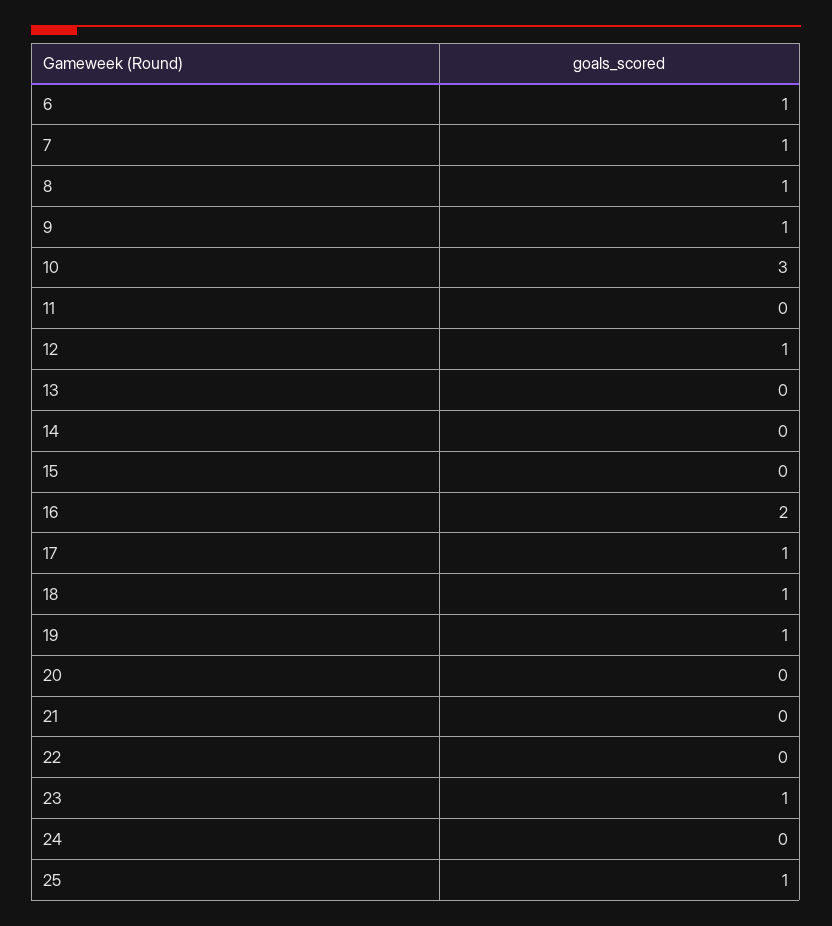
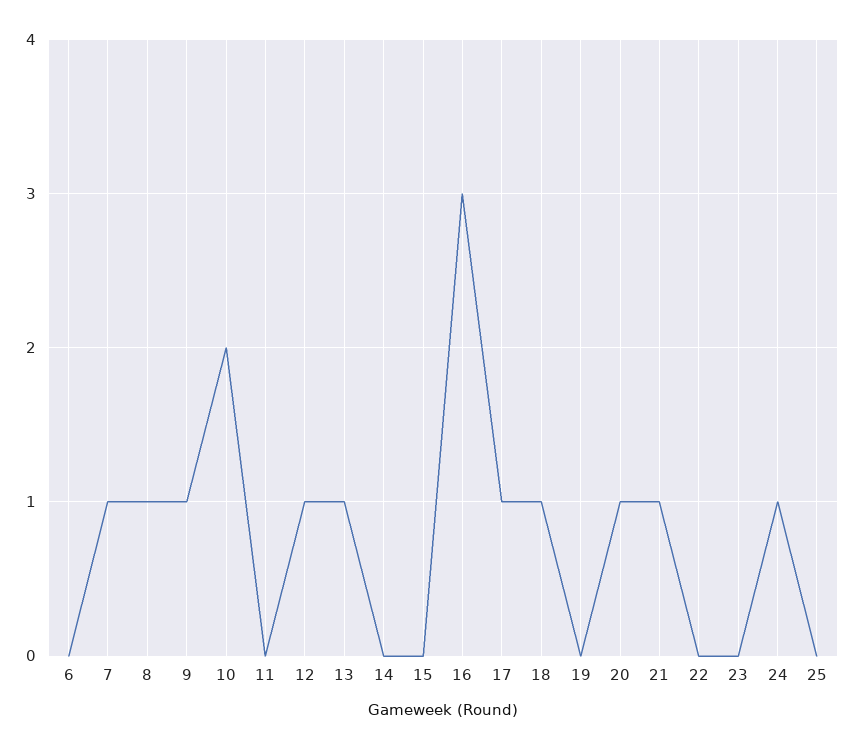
  {
-   "6": 1,
+   "6": 0,
    "7": 1,
    "8": 1,
    "9": 1,
-   "10": 3,
+   "10": 2,
    "11": 0,
    "12": 1,
-   "13": 0,
+   "13": 1,
    "14": 0,
    "15": 0,
-   "16": 2,
+   "16": 3,
    "17": 1,
    "18": 1,
-   "19": 1,
+   "19": 0,
-   "20": 0,
+   "20": 1,
-   "21": 0,
+   "21": 1,
    "22": 0,
-   "23": 1,
+   "23": 0,
-   "24": 0,
+   "24": 1,
-   "25": 1
+   "25": 0
  }

